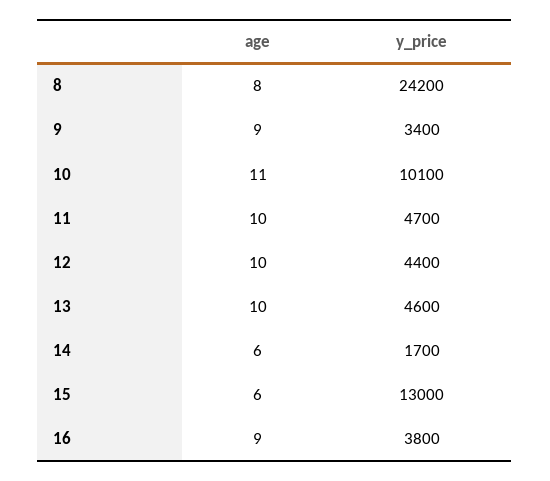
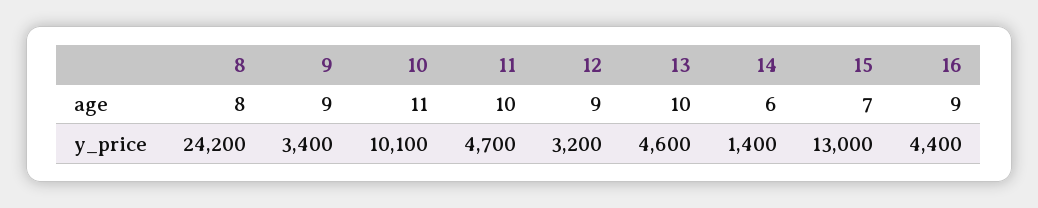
  {
    "age": {
      "8": 8,
      "9": 9,
      "10": 11,
      "11": 10,
-     "12": 10,
+     "12": 9,
      "13": 10,
      "14": 6,
-     "15": 6,
+     "15": 7,
      "16": 9
    },
    "y_price": {
      "8": 24200,
      "9": 3400,
      "10": 10100,
      "11": 4700,
-     "12": 4400,
+     "12": 3200,
      "13": 4600,
-     "14": 1700,
+     "14": 1400,
      "15": 13000,
-     "16": 3800
+     "16": 4400
    }
  }

